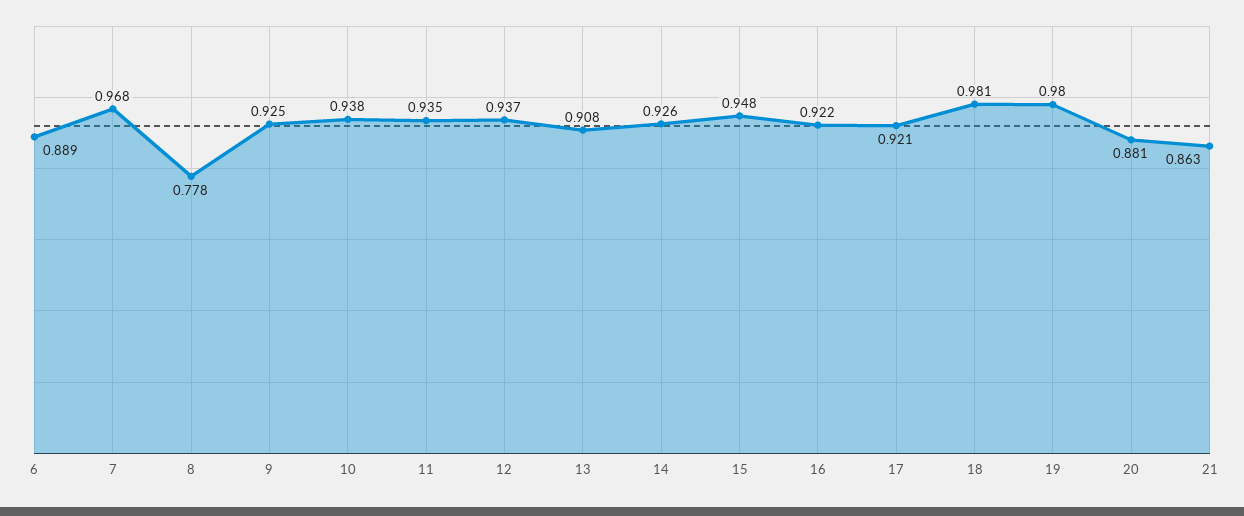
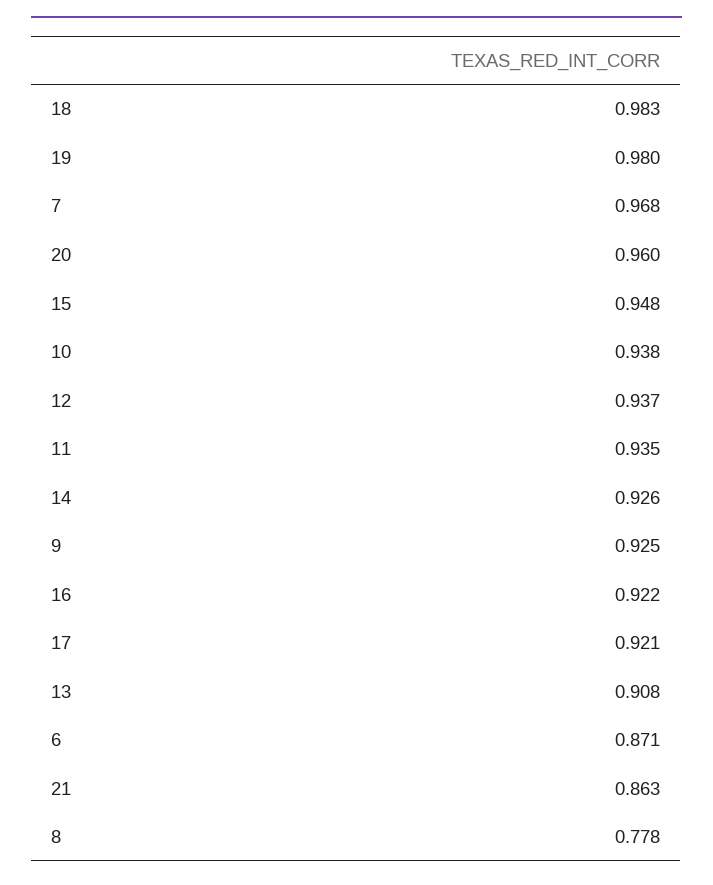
  {
-   "6": 0.889,
+   "6": 0.871,
    "7": 0.968,
    "8": 0.778,
    "9": 0.925,
    "10": 0.938,
    "11": 0.935,
    "12": 0.937,
    "13": 0.908,
    "14": 0.926,
    "15": 0.948,
    "16": 0.922,
    "17": 0.921,
-   "18": 0.981,
+   "18": 0.983,
    "19": 0.98,
-   "20": 0.881,
+   "20": 0.96,
    "21": 0.863
  }

